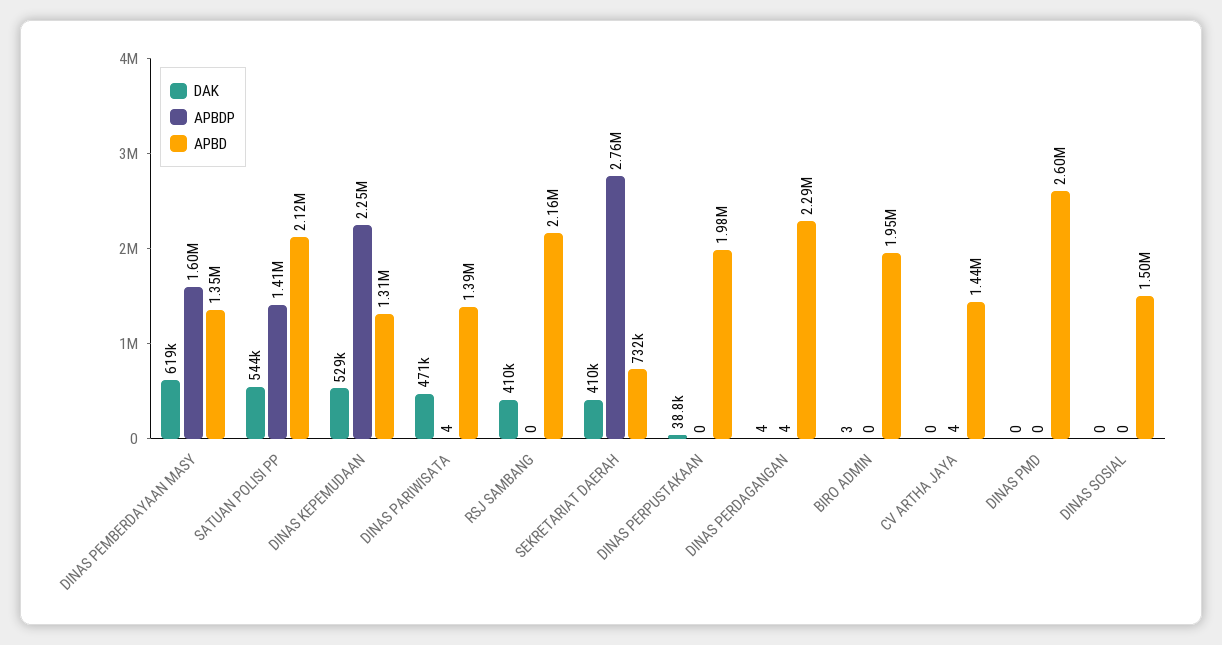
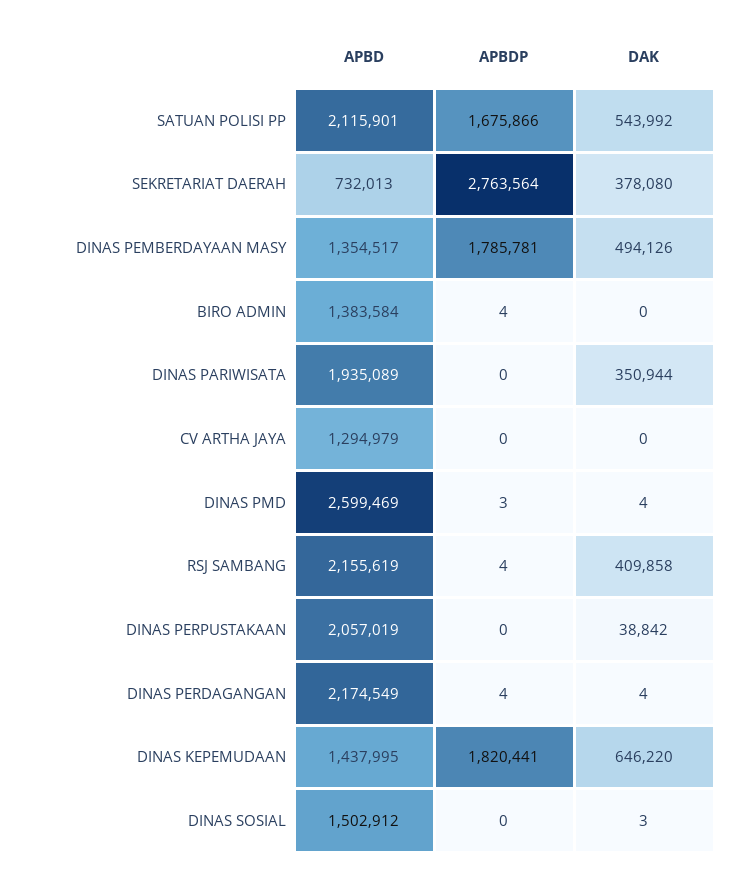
  {
    "DAK": {
-     "DINAS PEMBERDAYAAN MASY": 619000,
+     "DINAS PEMBERDAYAAN MASY": 494126,
      "SATUAN POLISI PP": 543992,
-     "DINAS KEPEMUDAAN": 529000,
+     "DINAS KEPEMUDAAN": 646220,
-     "DINAS PARIWISATA": 471000,
+     "DINAS PARIWISATA": 350944,
      "RSJ SAMBANG": 409858,
-     "SEKRETARIAT DAERAH": 410000,
+     "SEKRETARIAT DAERAH": 378080,
      "DINAS PERPUSTAKAAN": 38842,
      "DINAS PERDAGANGAN": 4,
-     "BIRO ADMIN": 3,
+     "BIRO ADMIN": 0,
      "CV ARTHA JAYA": 0,
-     "DINAS PMD": 0,
+     "DINAS PMD": 4,
-     "DINAS SOSIAL": 0
+     "DINAS SOSIAL": 3
    },
    "APBDP": {
-     "DINAS PEMBERDAYAAN MASY": 1600000,
+     "DINAS PEMBERDAYAAN MASY": 1785781,
-     "SATUAN POLISI PP": 1410000,
+     "SATUAN POLISI PP": 1675866,
-     "DINAS KEPEMUDAAN": 2250000,
+     "DINAS KEPEMUDAAN": 1820441,
-     "DINAS PARIWISATA": 4,
+     "DINAS PARIWISATA": 0,
-     "RSJ SAMBANG": 0,
+     "RSJ SAMBANG": 4,
      "SEKRETARIAT DAERAH": 2763564,
      "DINAS PERPUSTAKAAN": 0,
      "DINAS PERDAGANGAN": 4,
-     "BIRO ADMIN": 0,
+     "BIRO ADMIN": 4,
-     "CV ARTHA JAYA": 4,
+     "CV ARTHA JAYA": 0,
-     "DINAS PMD": 0,
+     "DINAS PMD": 3,
      "DINAS SOSIAL": 0
    },
    "APBD": {
      "DINAS PEMBERDAYAAN MASY": 1354517,
      "SATUAN POLISI PP": 2115901,
-     "DINAS KEPEMUDAAN": 1310000,
+     "DINAS KEPEMUDAAN": 1437995,
-     "DINAS PARIWISATA": 1390000,
+     "DINAS PARIWISATA": 1935089,
      "RSJ SAMBANG": 2155619,
      "SEKRETARIAT DAERAH": 732013,
-     "DINAS PERPUSTAKAAN": 1980000,
+     "DINAS PERPUSTAKAAN": 2057019,
-     "DINAS PERDAGANGAN": 2290000,
+     "DINAS PERDAGANGAN": 2174549,
-     "BIRO ADMIN": 1950000,
+     "BIRO ADMIN": 1383584,
-     "CV ARTHA JAYA": 1440000,
+     "CV ARTHA JAYA": 1294979,
      "DINAS PMD": 2599469,
      "DINAS SOSIAL": 1502912
    }
  }

